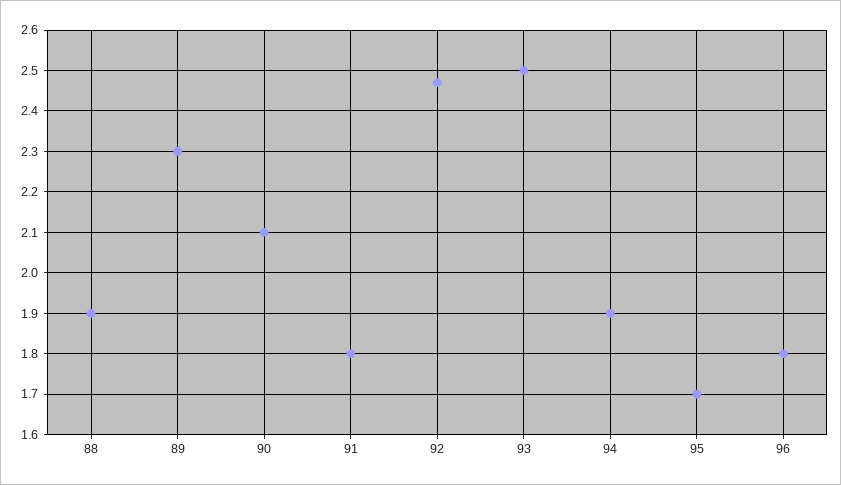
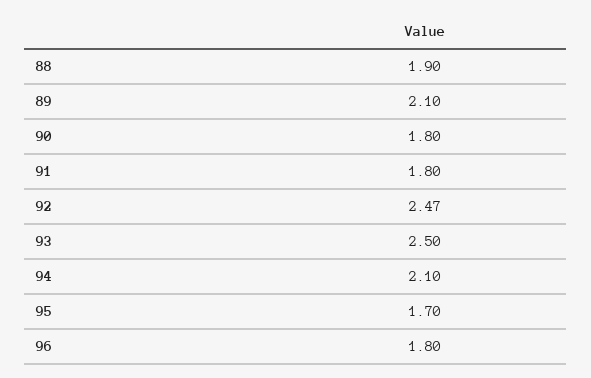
  {
    "88": 1.9,
-   "89": 2.3,
+   "89": 2.1,
-   "90": 2.1,
+   "90": 1.8,
    "91": 1.8,
    "92": 2.47,
    "93": 2.5,
-   "94": 1.9,
+   "94": 2.1,
    "95": 1.7,
    "96": 1.8
  }

